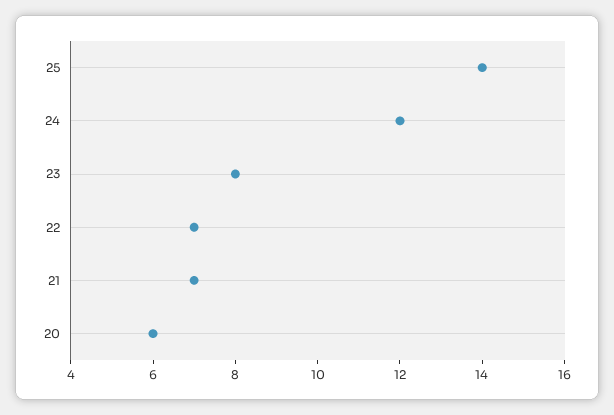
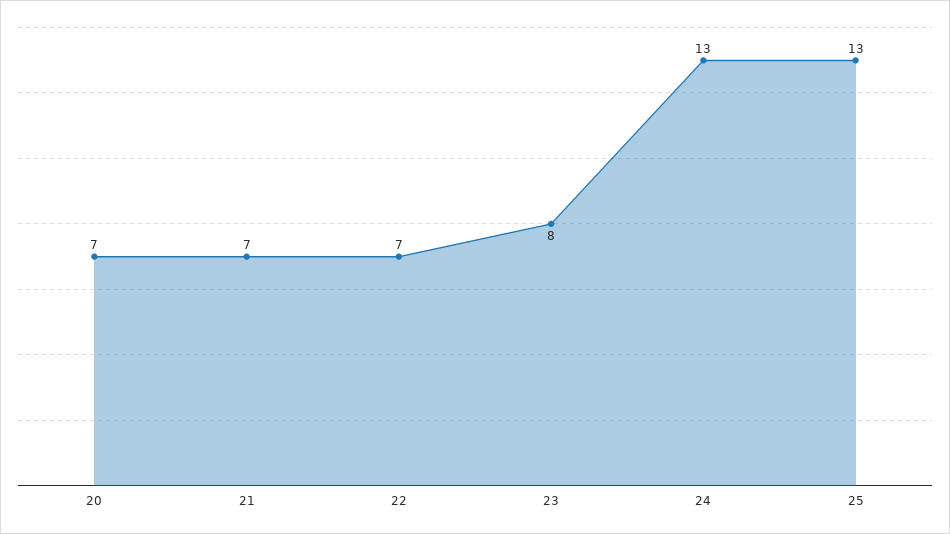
  {
-   "25": 14,
+   "25": 13,
-   "24": 12,
+   "24": 13,
    "23": 8,
    "22": 7,
    "21": 7,
-   "20": 6
+   "20": 7
  }

